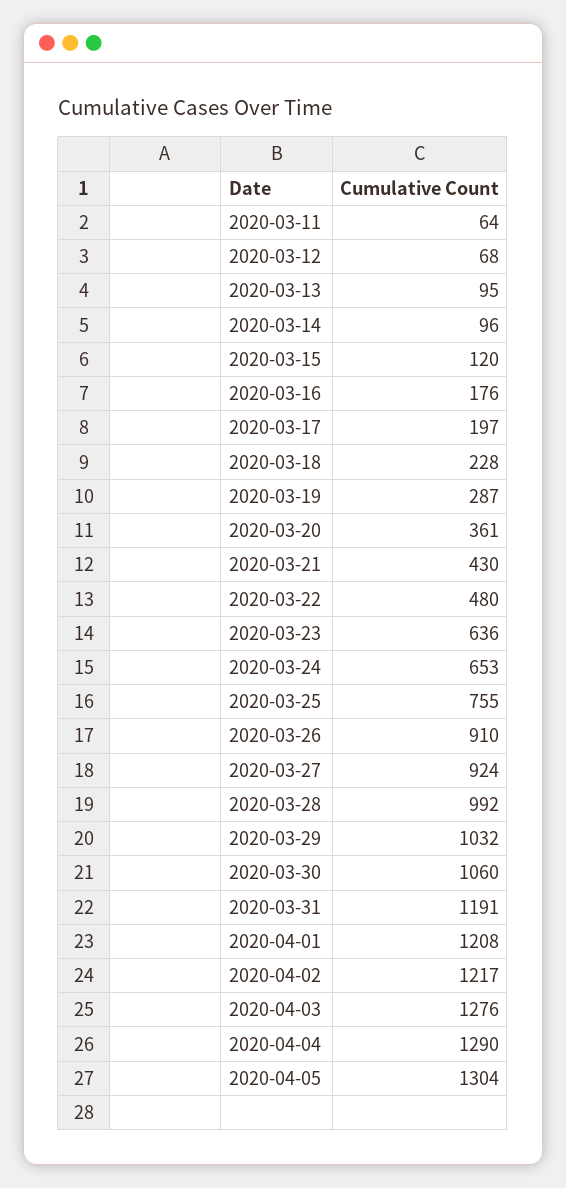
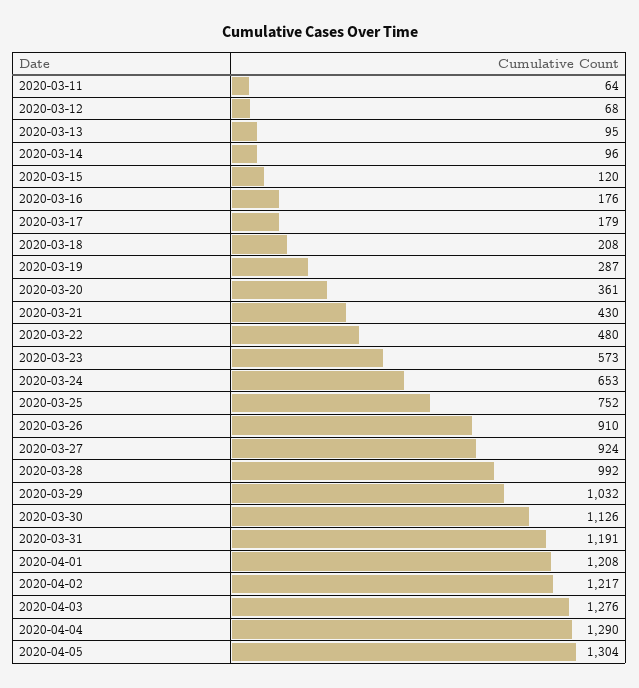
  {
    "2020-03-11": 64,
    "2020-03-12": 68,
    "2020-03-13": 95,
    "2020-03-14": 96,
    "2020-03-15": 120,
    "2020-03-16": 176,
-   "2020-03-17": 197,
+   "2020-03-17": 179,
-   "2020-03-18": 228,
+   "2020-03-18": 208,
    "2020-03-19": 287,
    "2020-03-20": 361,
    "2020-03-21": 430,
    "2020-03-22": 480,
-   "2020-03-23": 636,
+   "2020-03-23": 573,
    "2020-03-24": 653,
-   "2020-03-25": 755,
+   "2020-03-25": 752,
    "2020-03-26": 910,
    "2020-03-27": 924,
    "2020-03-28": 992,
    "2020-03-29": 1032,
-   "2020-03-30": 1060,
+   "2020-03-30": 1126,
    "2020-03-31": 1191,
    "2020-04-01": 1208,
    "2020-04-02": 1217,
    "2020-04-03": 1276,
    "2020-04-04": 1290,
    "2020-04-05": 1304
  }

